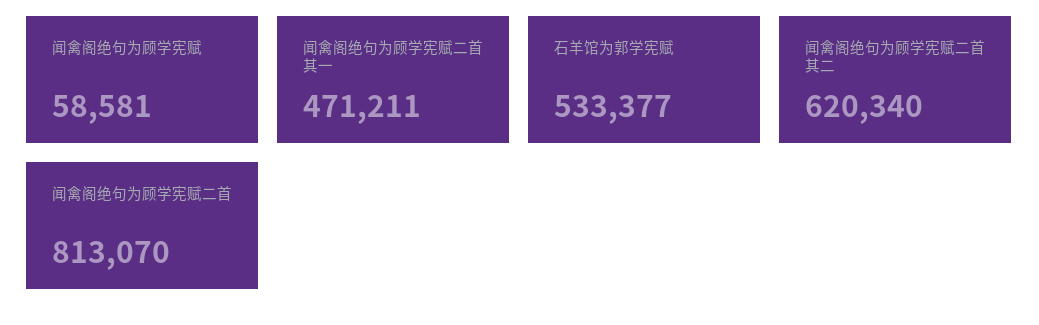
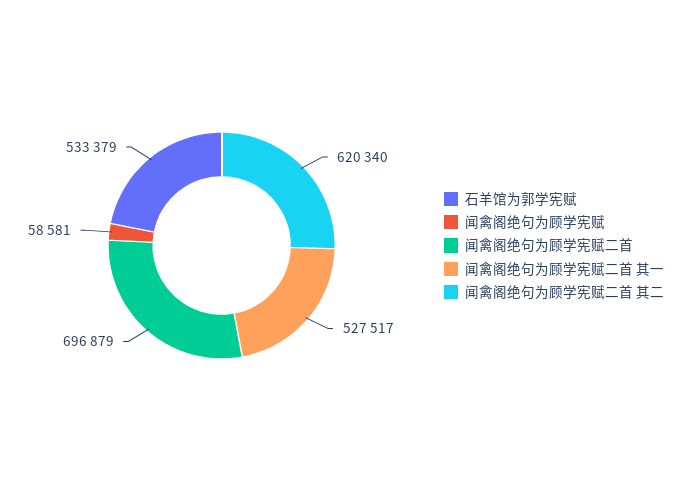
  {
    "闻禽阁绝句为顾学宪赋": 58581,
-   "闻禽阁绝句为顾学宪赋二首 其一": 471211,
+   "闻禽阁绝句为顾学宪赋二首 其一": 527517,
-   "石羊馆为郭学宪赋": 533377,
+   "石羊馆为郭学宪赋": 533379,
    "闻禽阁绝句为顾学宪赋二首 其二": 620340,
-   "闻禽阁绝句为顾学宪赋二首": 813070
+   "闻禽阁绝句为顾学宪赋二首": 696879
  }

